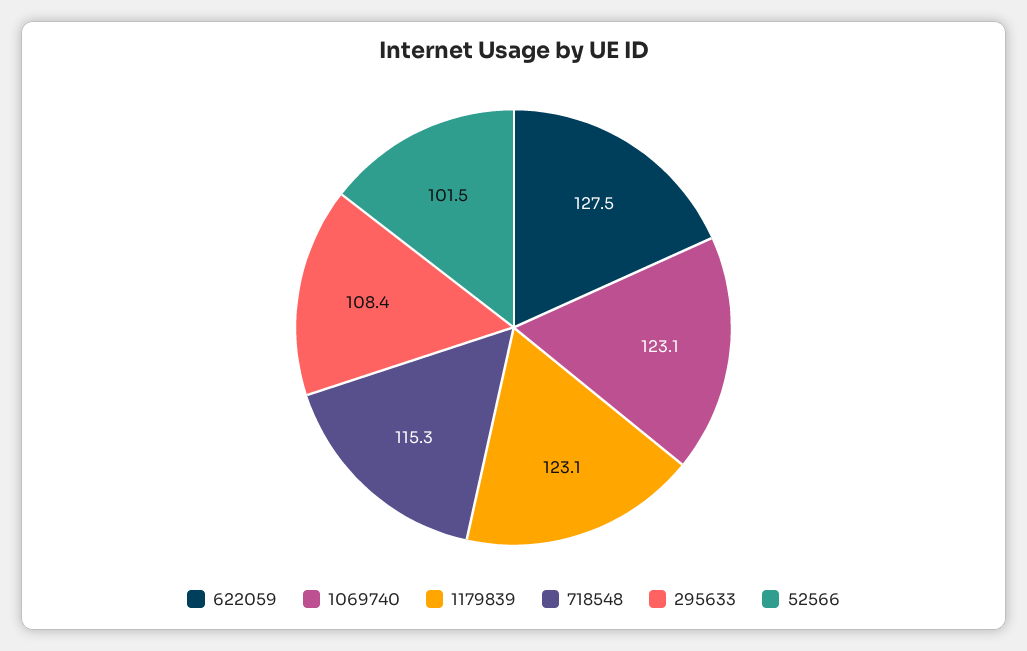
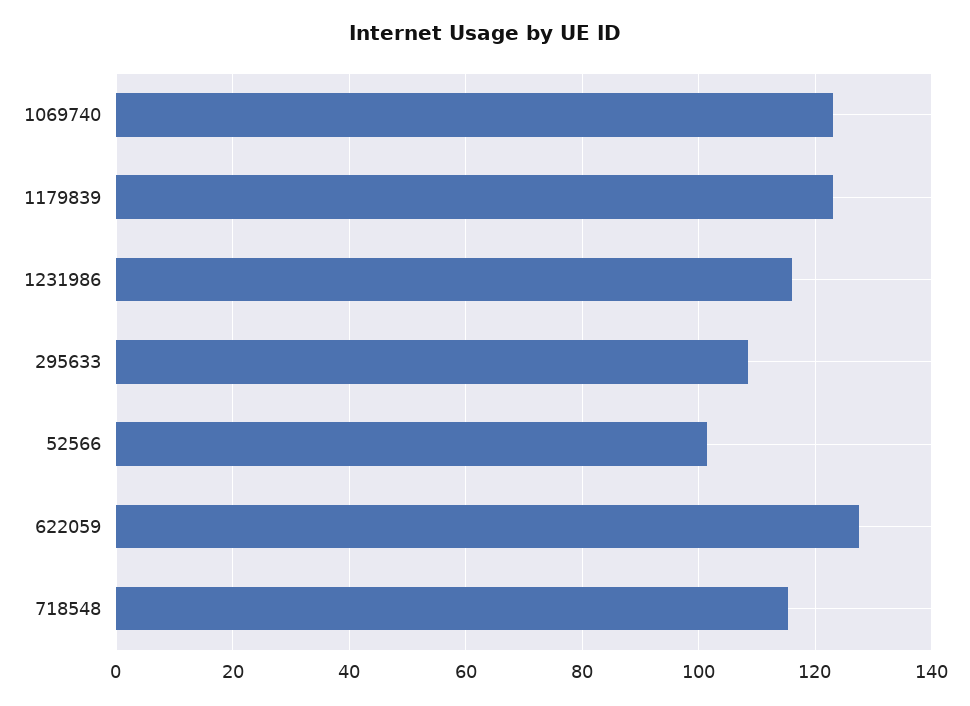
  {
    "622059": 127.5,
    "1069740": 123.1,
    "1179839": 123.1,
    "718548": 115.3,
    "295633": 108.4,
-   "52566": 101.5
+   "52566": 101.5,
+   "1231986": 116
  }

